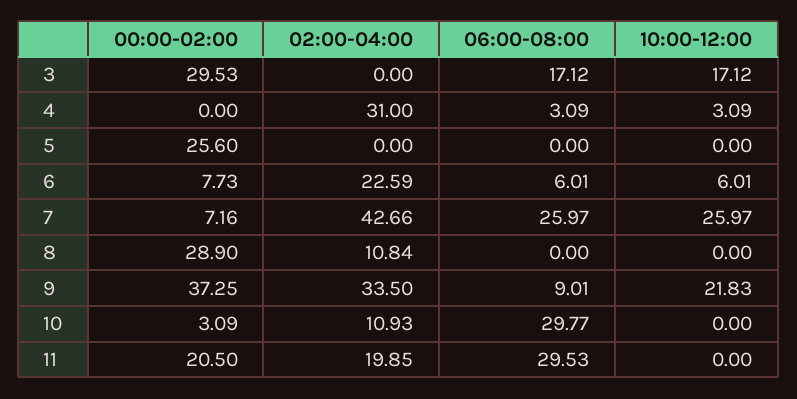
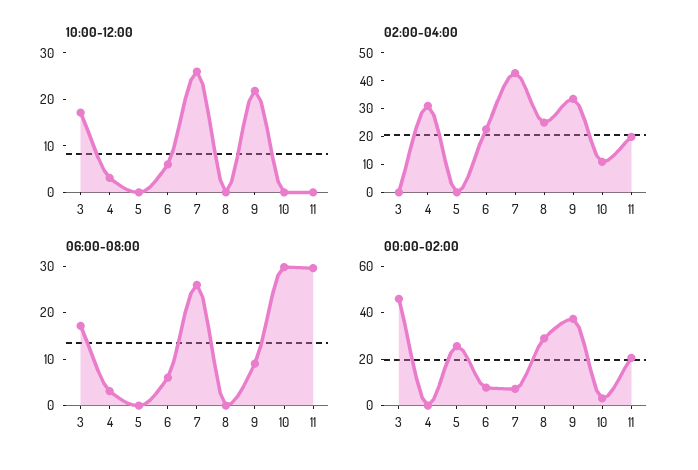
  {
    "00:00-02:00": {
-     "3": 29.53,
+     "3": 45,
      "4": 0,
      "5": 25.6,
      "6": 7.73,
      "7": 7.16,
      "8": 28.9,
      "9": 37.25,
      "10": 3.09,
      "11": 20.5
    },
    "02:00-04:00": {
      "3": 0,
      "4": 31,
      "5": 0,
      "6": 22.59,
      "7": 42.66,
-     "8": 10.84,
+     "8": 25,
      "9": 33.5,
      "10": 10.93,
      "11": 19.85
    },
    "06:00-08:00": {
      "3": 17.12,
      "4": 3.09,
      "5": 0,
      "6": 6.01,
      "7": 25.97,
      "8": 0,
      "9": 9.01,
      "10": 29.77,
      "11": 29.53
    },
    "10:00-12:00": {
      "3": 17.12,
      "4": 3.09,
      "5": 0,
      "6": 6.01,
      "7": 25.97,
      "8": 0,
      "9": 21.83,
      "10": 0,
      "11": 0
    }
  }

